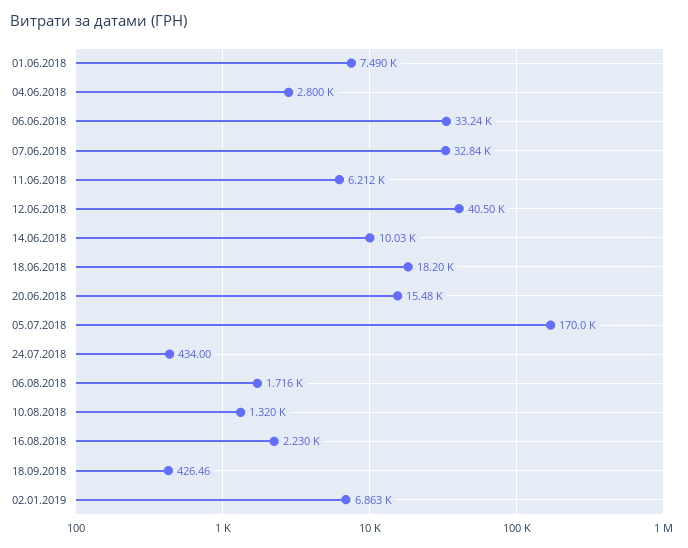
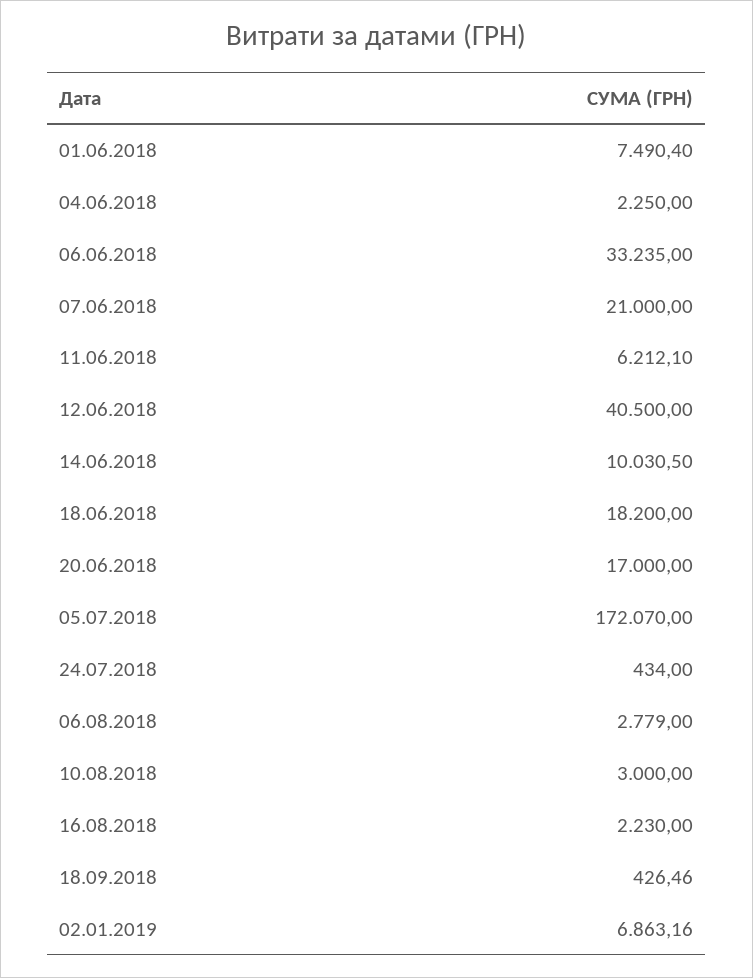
  {
    "01.06.2018": 7490.4,
-   "04.06.2018": 2800,
+   "04.06.2018": 2250,
    "06.06.2018": 33235,
-   "07.06.2018": 32840,
+   "07.06.2018": 21000,
    "11.06.2018": 6212.1,
    "12.06.2018": 40500,
    "14.06.2018": 10030.5,
    "18.06.2018": 18200,
-   "20.06.2018": 15480,
+   "20.06.2018": 17000,
-   "05.07.2018": 170000,
+   "05.07.2018": 172070,
    "24.07.2018": 434,
-   "06.08.2018": 1716,
+   "06.08.2018": 2779,
-   "10.08.2018": 1320,
+   "10.08.2018": 3000,
    "16.08.2018": 2230,
    "18.09.2018": 426.46,
    "02.01.2019": 6863.16
  }

